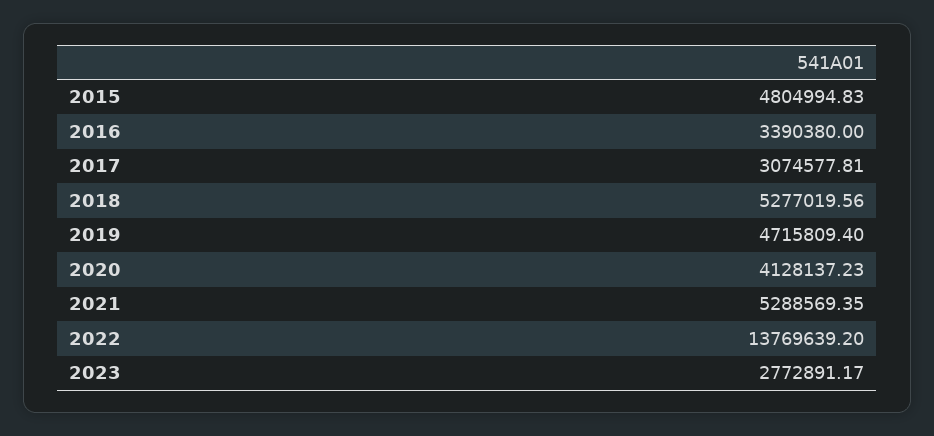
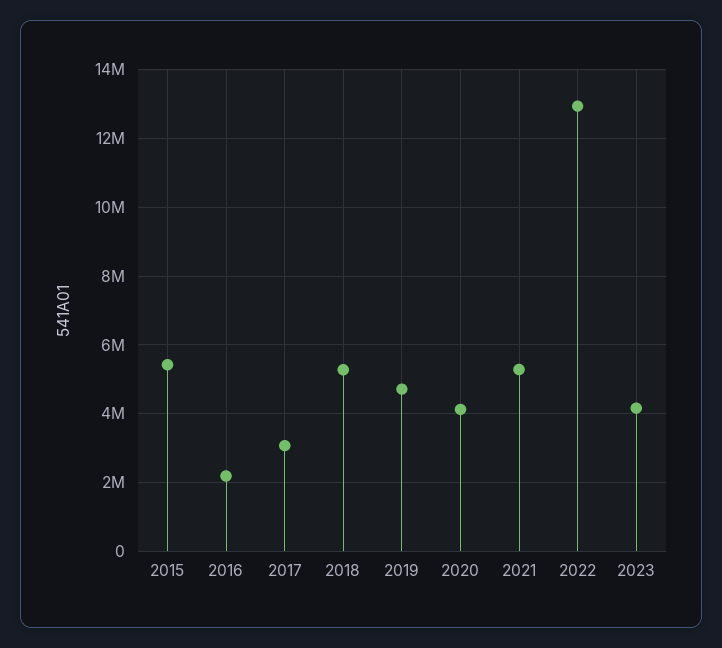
  {
-   "2015": 4804994.83,
+   "2015": 5400000,
-   "2016": 3390380,
+   "2016": 2200000,
    "2017": 3074577.81,
    "2018": 5277019.56,
    "2019": 4715809.4,
    "2020": 4128137.23,
    "2021": 5288569.35,
-   "2022": 13769639.2,
+   "2022": 13000000,
-   "2023": 2772891.17
+   "2023": 4200000
  }

